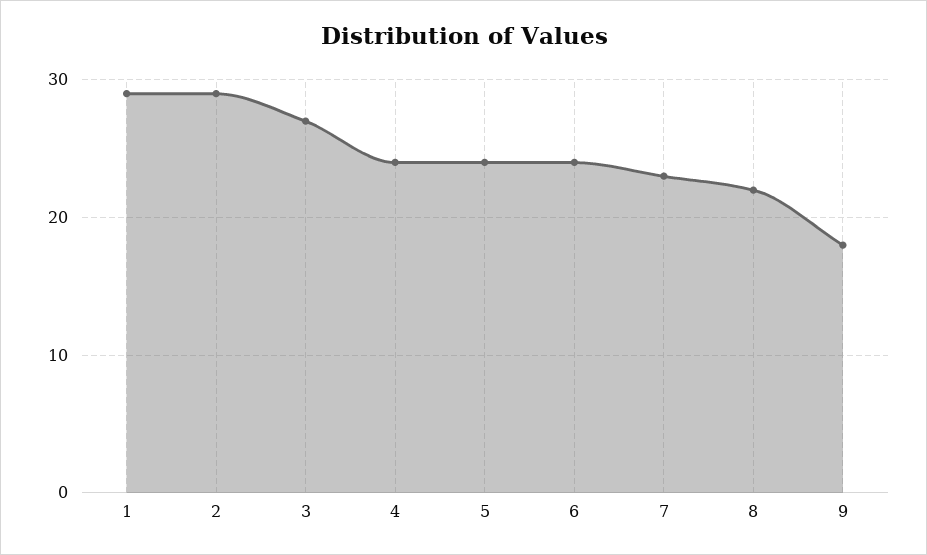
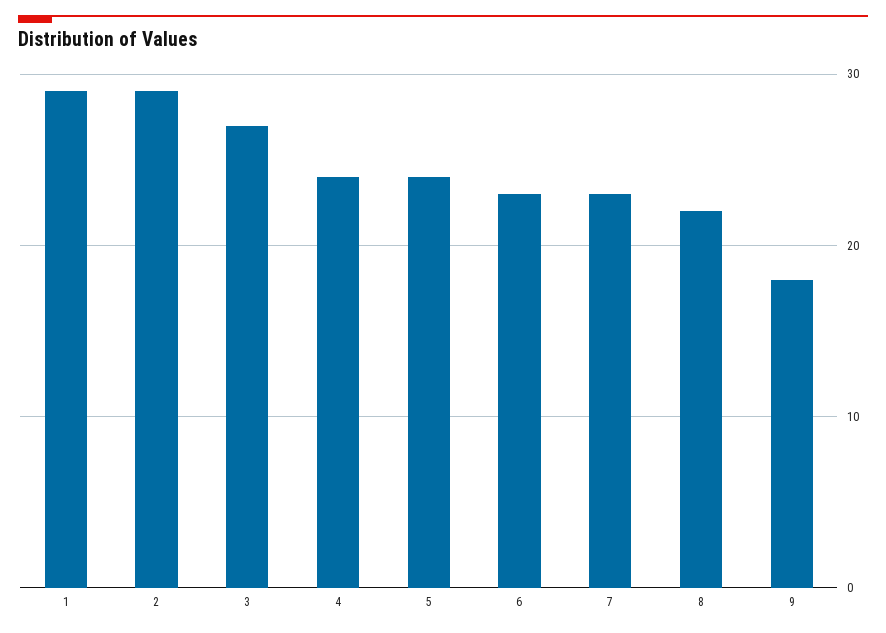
  {
    "1": 29,
    "2": 29,
    "3": 27,
    "4": 24,
    "5": 24,
-   "6": 24,
+   "6": 23,
    "7": 23,
    "8": 22,
    "9": 18
  }

